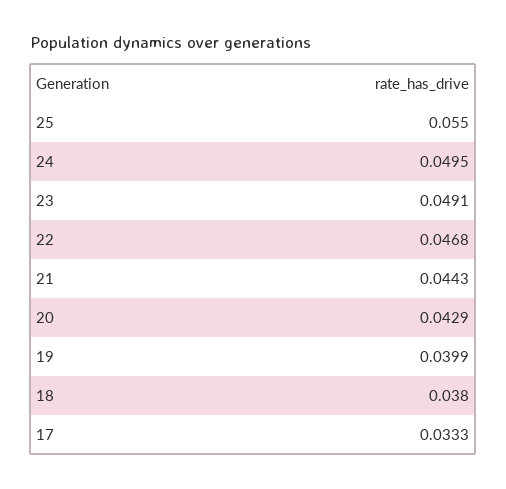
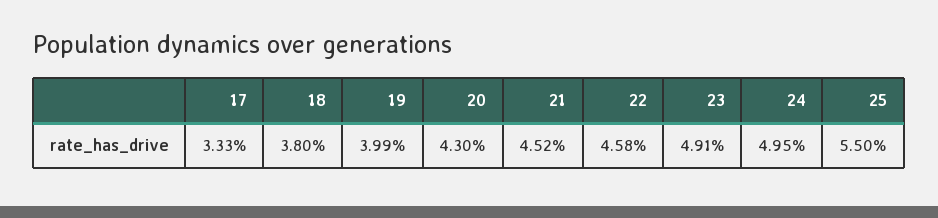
  {
    "25": 0.055,
    "24": 0.0495,
    "23": 0.0491,
-   "22": 0.0468,
+   "22": 0.0458,
-   "21": 0.0443,
+   "21": 0.0452,
-   "20": 0.0429,
+   "20": 0.043,
    "19": 0.0399,
    "18": 0.038,
    "17": 0.0333
  }

